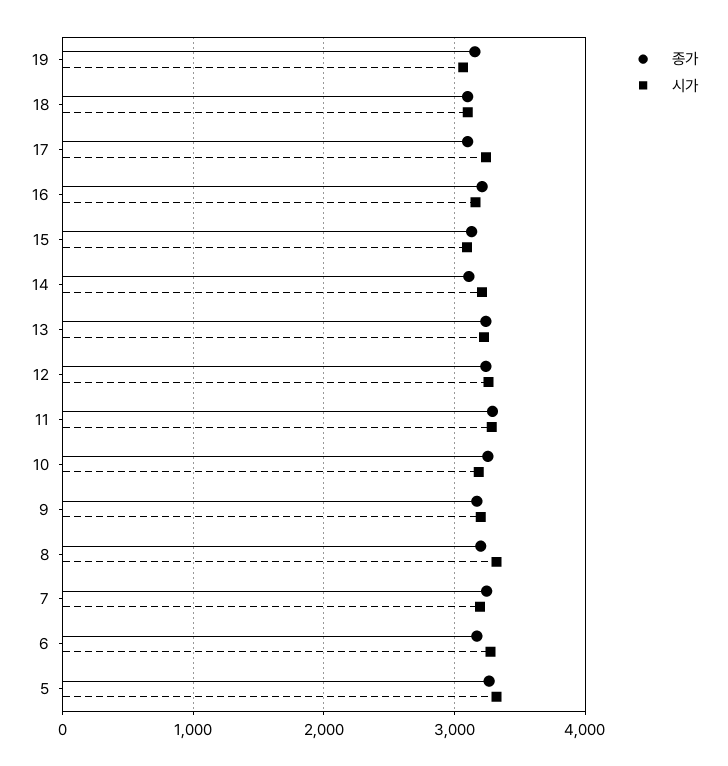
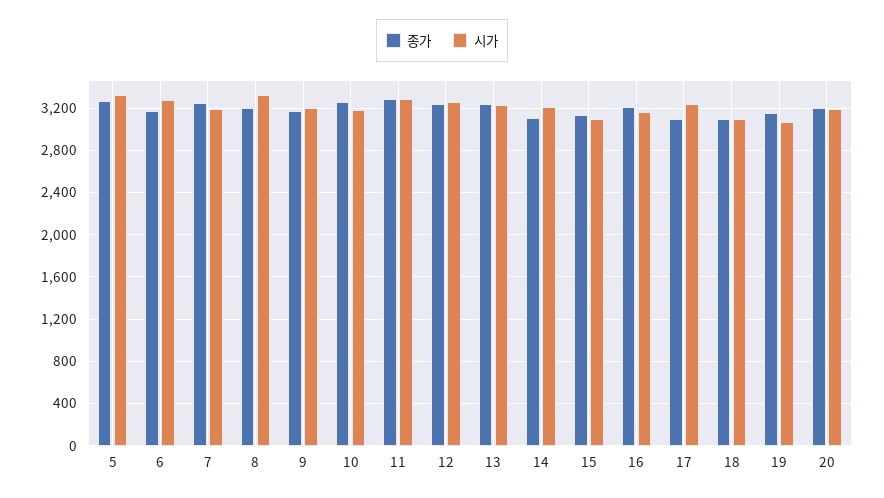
  {
    "종가": {
      "19": 3200,
      "18": 3100,
      "17": 3100,
      "16": 3200,
      "15": 3100,
      "14": 3100,
      "13": 3200,
      "12": 3200,
      "11": 3300,
      "10": 3300,
      "9": 3200,
      "8": 3200,
      "7": 3200,
      "6": 3200,
-     "5": 3300
+     "5": 3300,
+     "20": 3200
    },
    "시가": {
      "19": 3100,
      "18": 3100,
      "17": 3200,
      "16": 3200,
      "15": 3100,
      "14": 3200,
      "13": 3200,
      "12": 3300,
      "11": 3300,
      "10": 3200,
      "9": 3200,
      "8": 3300,
      "7": 3200,
      "6": 3300,
-     "5": 3300
+     "5": 3300,
+     "20": 3200
    }
  }

